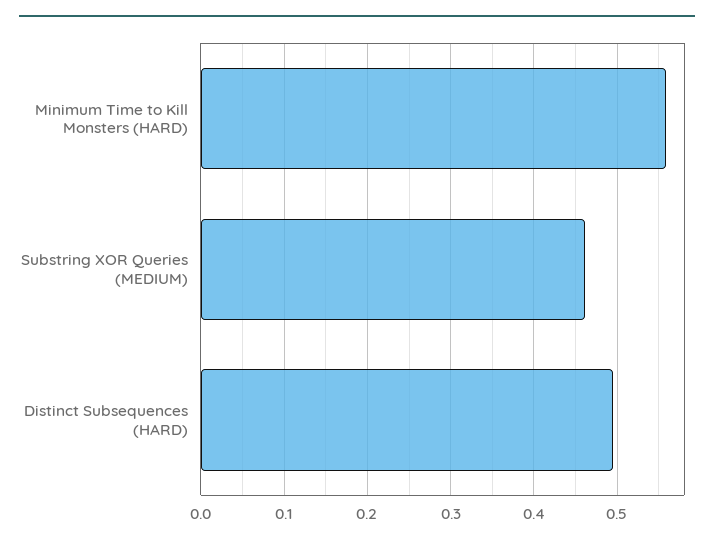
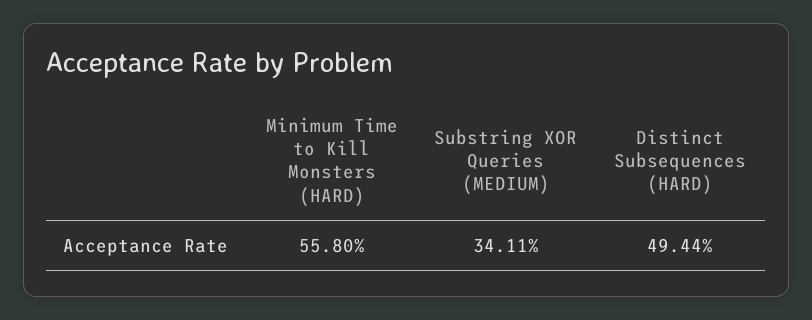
  {
    "Minimum Time to Kill Monsters (HARD)": 0.558,
-   "Substring XOR Queries (MEDIUM)": 0.46,
+   "Substring XOR Queries (MEDIUM)": 0.3411,
    "Distinct Subsequences (HARD)": 0.4944
  }

